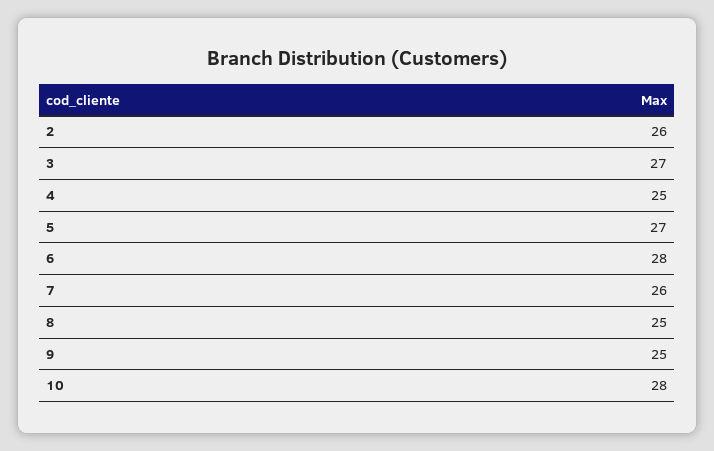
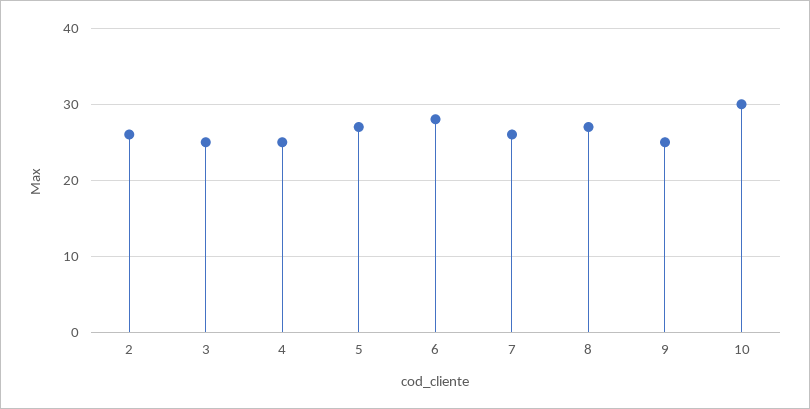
  {
    "2": 26,
-   "3": 27,
+   "3": 25,
    "4": 25,
    "5": 27,
    "6": 28,
    "7": 26,
-   "8": 25,
+   "8": 27,
    "9": 25,
-   "10": 28
+   "10": 30
  }

